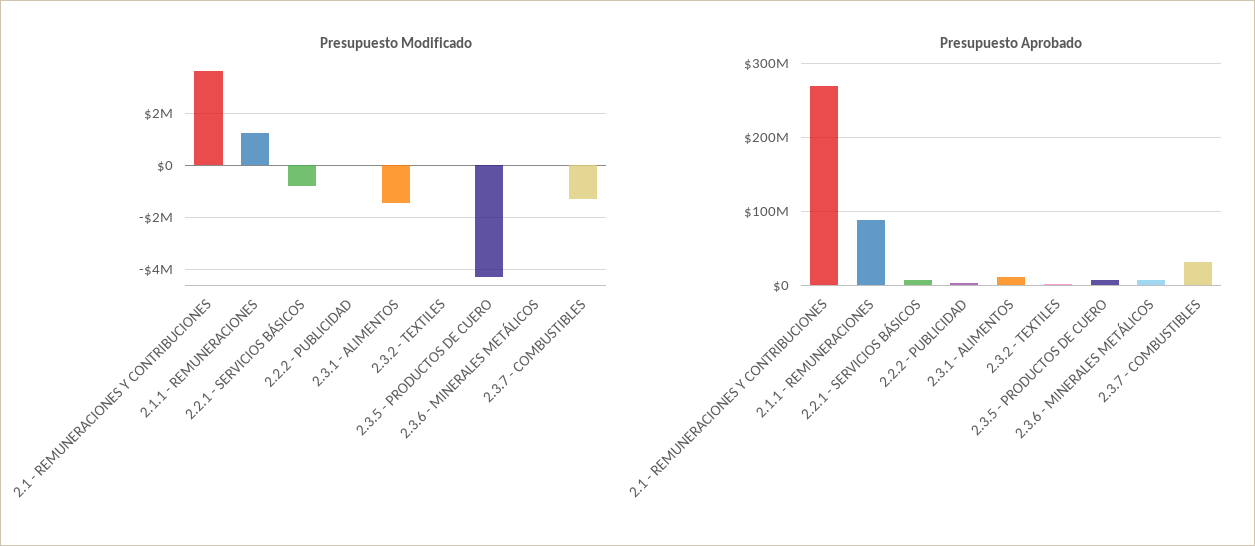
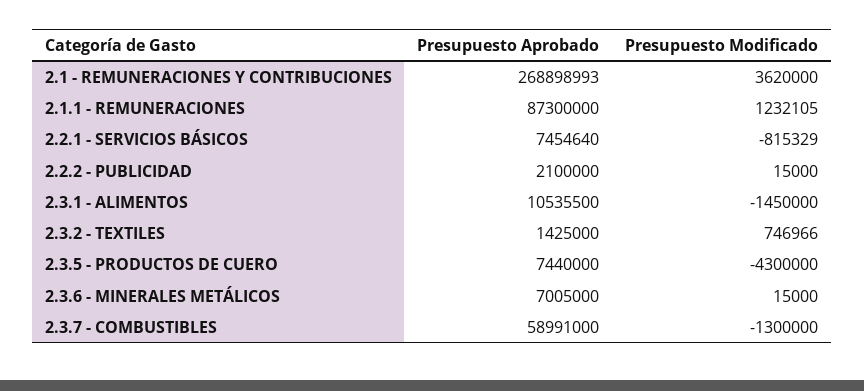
  {
    "Presupuesto Modificado": {
      "2.1 - REMUNERACIONES Y CONTRIBUCIONES": 3620000,
      "2.1.1 - REMUNERACIONES": 1232105,
      "2.2.1 - SERVICIOS BÁSICOS": -815329,
      "2.2.2 - PUBLICIDAD": 15000,
      "2.3.1 - ALIMENTOS": -1450000,
-     "2.3.2 - TEXTILES": 0,
+     "2.3.2 - TEXTILES": 746966,
      "2.3.5 - PRODUCTOS DE CUERO": -4300000,
      "2.3.6 - MINERALES METÁLICOS": 15000,
      "2.3.7 - COMBUSTIBLES": -1300000
    },
    "Presupuesto Aprobado": {
      "2.1 - REMUNERACIONES Y CONTRIBUCIONES": 268898993,
      "2.1.1 - REMUNERACIONES": 87300000,
      "2.2.1 - SERVICIOS BÁSICOS": 7454640,
      "2.2.2 - PUBLICIDAD": 2100000,
      "2.3.1 - ALIMENTOS": 10535500,
      "2.3.2 - TEXTILES": 1425000,
      "2.3.5 - PRODUCTOS DE CUERO": 7440000,
      "2.3.6 - MINERALES METÁLICOS": 7005000,
-     "2.3.7 - COMBUSTIBLES": 30000000
+     "2.3.7 - COMBUSTIBLES": 58991000
    }
  }

